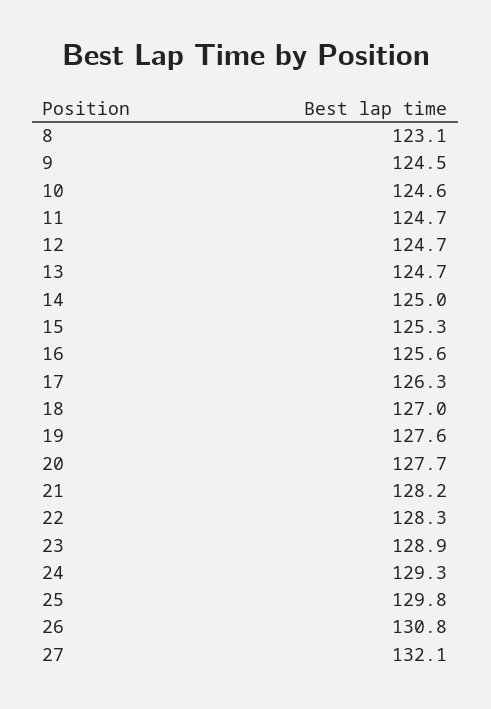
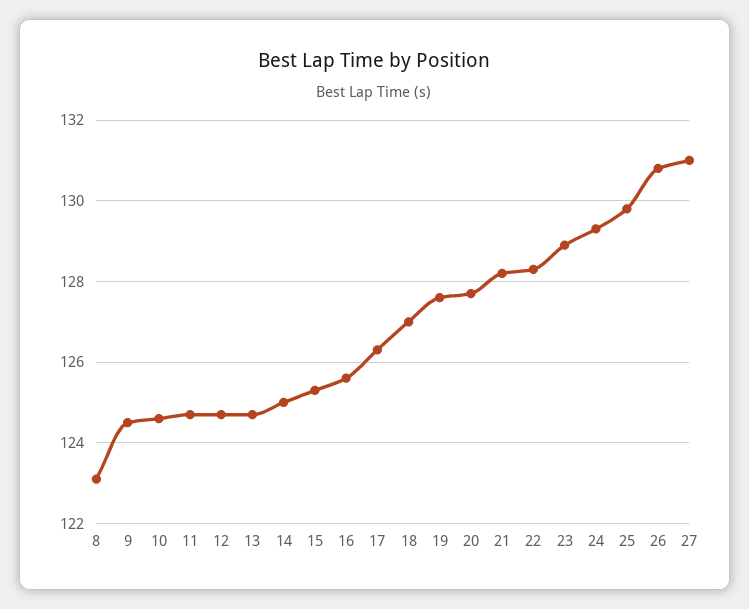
  {
    "8": 123.1,
    "9": 124.5,
    "10": 124.6,
    "11": 124.7,
    "12": 124.7,
    "13": 124.7,
    "14": 125,
    "15": 125.3,
    "16": 125.6,
    "17": 126.3,
    "18": 127,
    "19": 127.6,
    "20": 127.7,
    "21": 128.2,
    "22": 128.3,
    "23": 128.9,
    "24": 129.3,
    "25": 129.8,
    "26": 130.8,
-   "27": 132.1
+   "27": 131
  }

